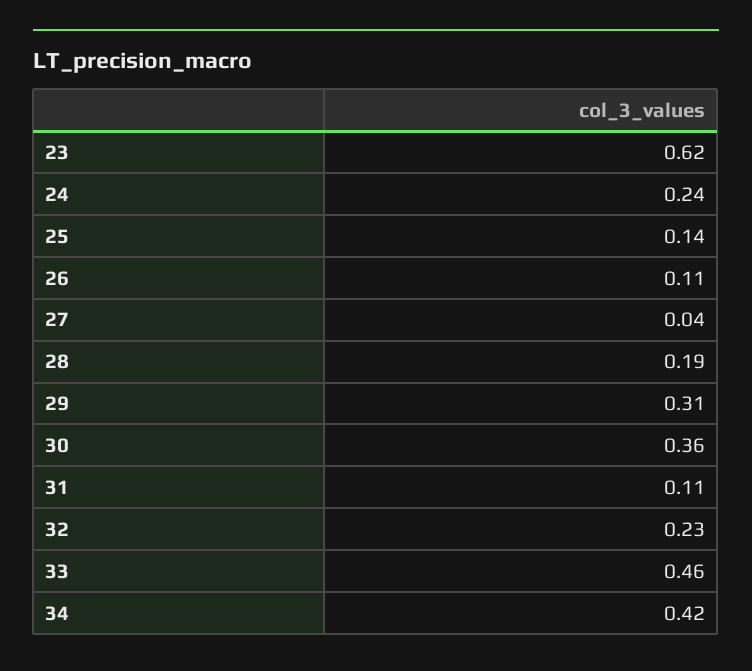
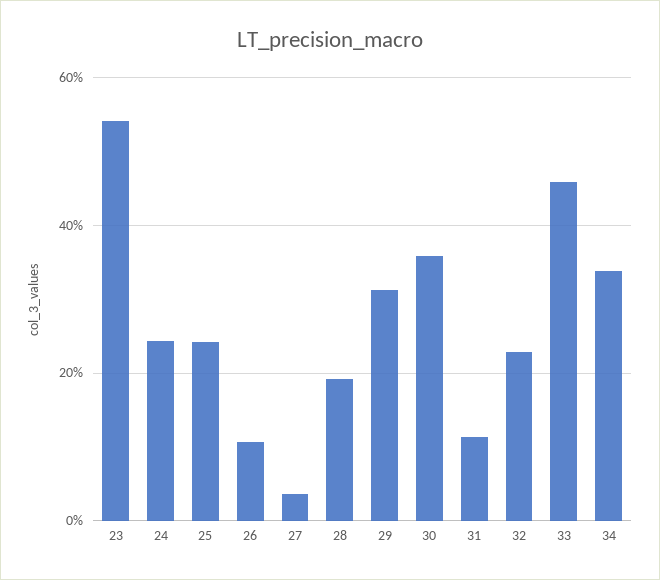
  {
-   "23": 0.62,
+   "23": 0.54,
    "24": 0.24,
-   "25": 0.14,
+   "25": 0.24,
    "26": 0.11,
    "27": 0.04,
    "28": 0.19,
    "29": 0.31,
    "30": 0.36,
    "31": 0.11,
    "32": 0.23,
    "33": 0.46,
-   "34": 0.42
+   "34": 0.34
  }

